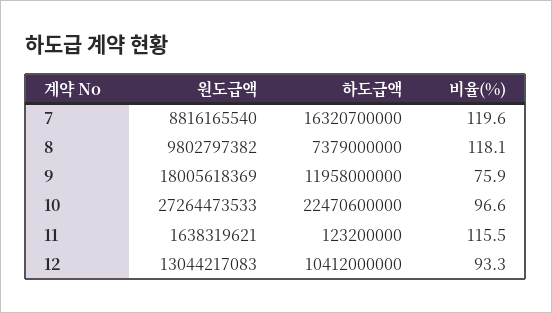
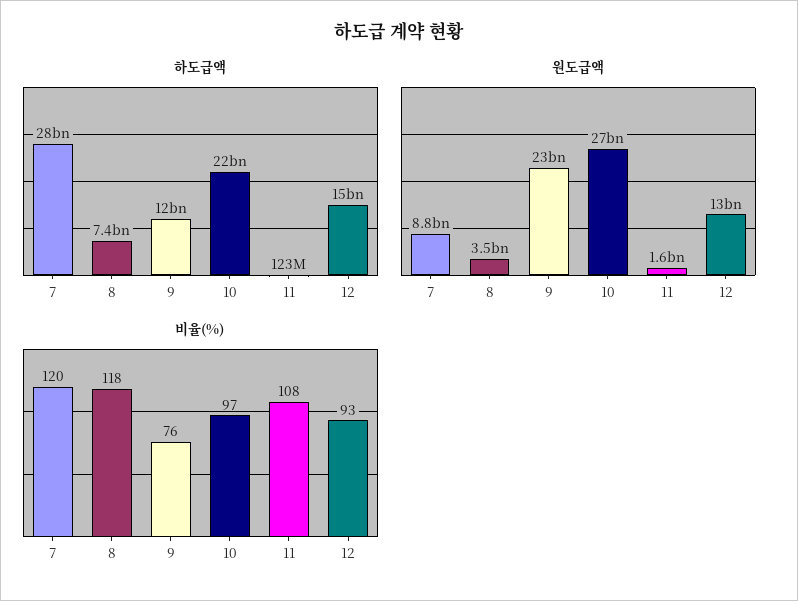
  {
    "원도급액": {
      "7": 8816165540,
-     "8": 9802797382,
+     "8": 3500000000,
-     "9": 18005618369,
+     "9": 23000000000,
      "10": 27264473533,
      "11": 1638319621,
      "12": 13044217083
    },
    "하도급액": {
-     "7": 16320700000,
+     "7": 28000000000,
      "8": 7379000000,
      "9": 11958000000,
      "10": 22470600000,
      "11": 123200000,
-     "12": 10412000000
+     "12": 15000000000
    },
    "비율(%)": {
      "7": 119.6,
      "8": 118.1,
      "9": 75.9,
      "10": 96.6,
-     "11": 115.5,
+     "11": 108,
      "12": 93.3
    }
  }

